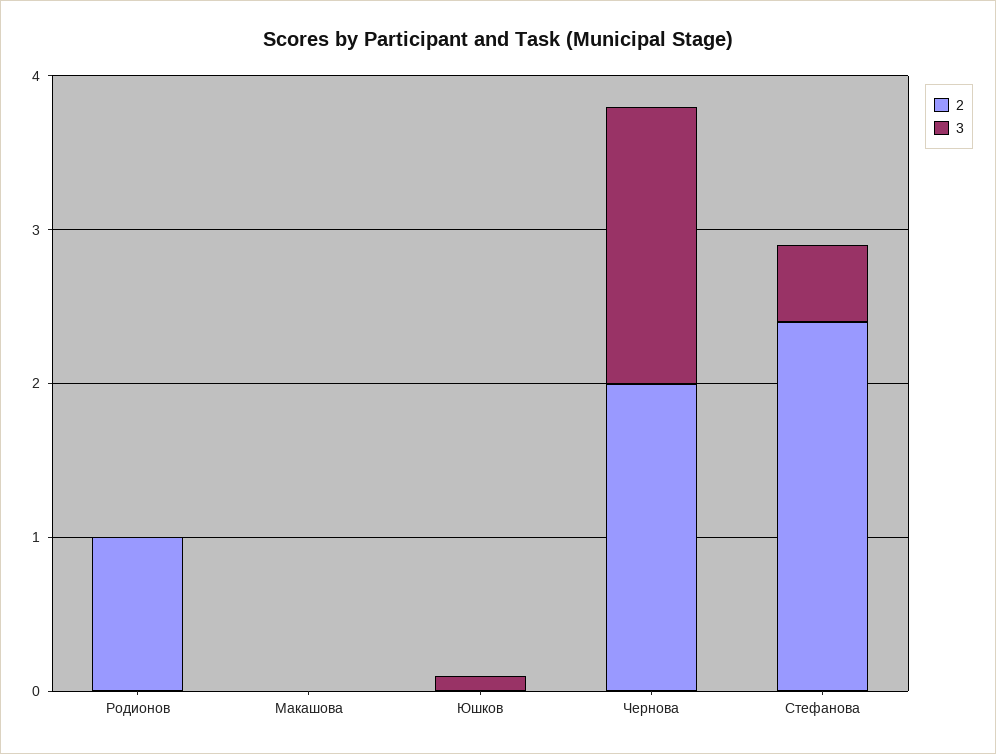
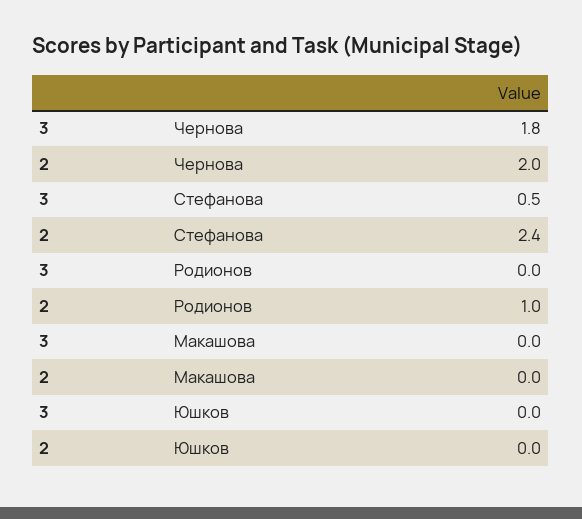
  {
    "2": {
      "Родионов": 1,
      "Макашова": 0,
      "Юшков": 0,
      "Чернова": 2,
      "Стефанова": 2.4
    },
    "3": {
      "Родионов": 0,
      "Макашова": 0,
-     "Юшков": 0.1,
+     "Юшков": 0,
      "Чернова": 1.8,
      "Стефанова": 0.5
    }
  }

